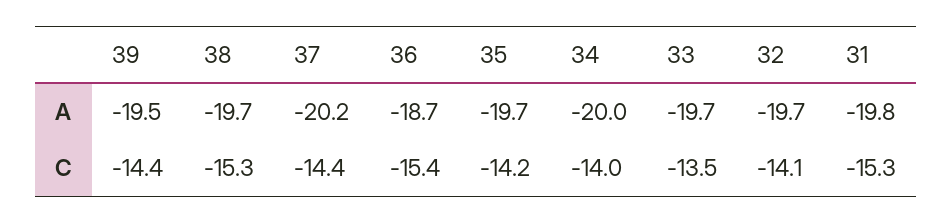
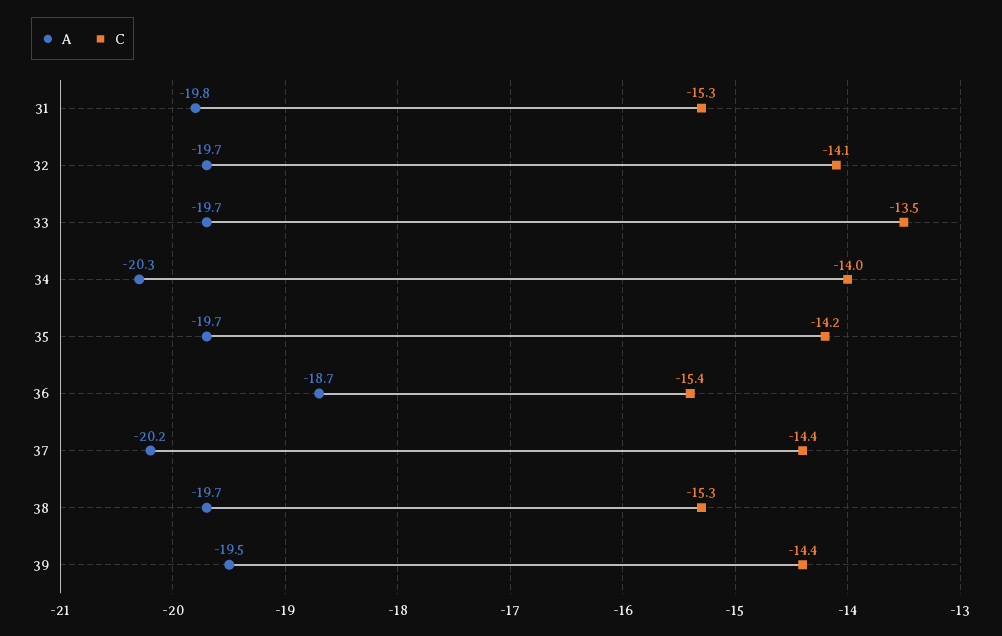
  {
    "A": {
      "39": -19.5,
      "38": -19.7,
      "37": -20.2,
      "36": -18.7,
      "35": -19.7,
-     "34": -20,
+     "34": -20.3,
      "33": -19.7,
      "32": -19.7,
      "31": -19.8
    },
    "C": {
      "39": -14.4,
      "38": -15.3,
      "37": -14.4,
      "36": -15.4,
      "35": -14.2,
      "34": -14,
      "33": -13.5,
      "32": -14.1,
      "31": -15.3
    }
  }

